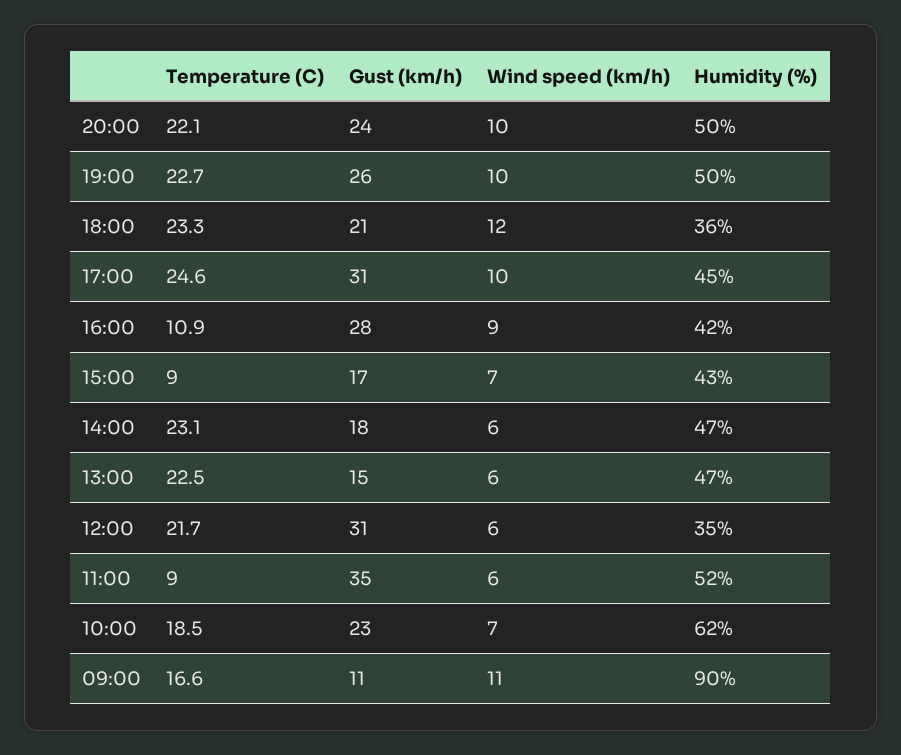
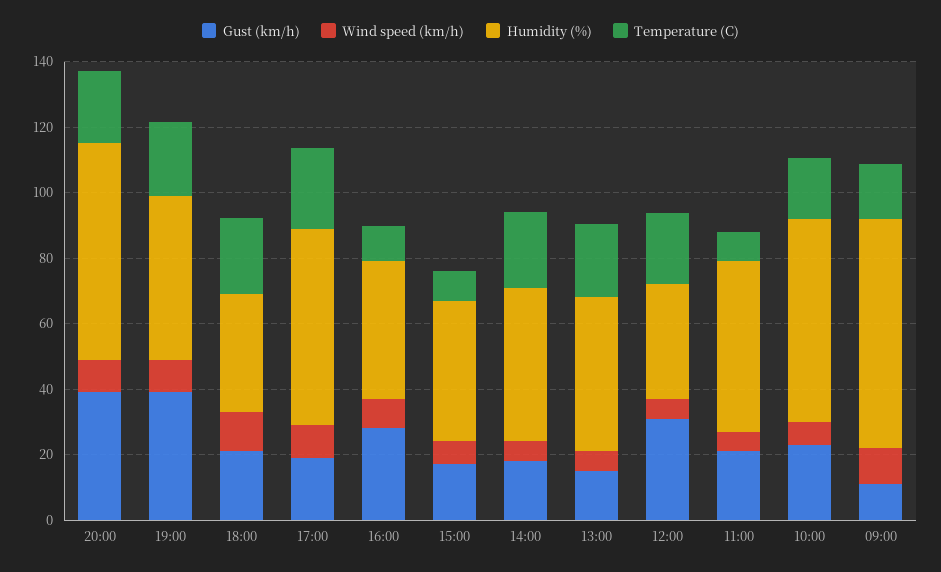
  {
    "Temperature (C)": {
      "20:00": 22.1,
      "19:00": 22.7,
      "18:00": 23.3,
      "17:00": 24.6,
      "16:00": 10.9,
      "15:00": 9,
      "14:00": 23.1,
      "13:00": 22.5,
      "12:00": 21.7,
      "11:00": 9,
      "10:00": 18.5,
      "09:00": 16.6
    },
    "Gust (km/h)": {
-     "20:00": 24,
+     "20:00": 40,
-     "19:00": 26,
+     "19:00": 40,
      "18:00": 21,
-     "17:00": 31,
+     "17:00": 20,
      "16:00": 28,
      "15:00": 17,
      "14:00": 18,
      "13:00": 15,
      "12:00": 31,
-     "11:00": 35,
+     "11:00": 20,
      "10:00": 23,
      "09:00": 11
    },
    "Wind speed (km/h)": {
      "20:00": 10,
      "19:00": 10,
      "18:00": 12,
      "17:00": 10,
      "16:00": 9,
      "15:00": 7,
      "14:00": 6,
      "13:00": 6,
      "12:00": 6,
      "11:00": 6,
      "10:00": 7,
      "09:00": 11
    },
    "Humidity (%)": {
-     "20:00": 50,
+     "20:00": 65,
      "19:00": 50,
      "18:00": 36,
-     "17:00": 45,
+     "17:00": 60,
      "16:00": 42,
      "15:00": 43,
      "14:00": 47,
      "13:00": 47,
      "12:00": 35,
      "11:00": 52,
      "10:00": 62,
-     "09:00": 90
+     "09:00": 70
    }
  }

